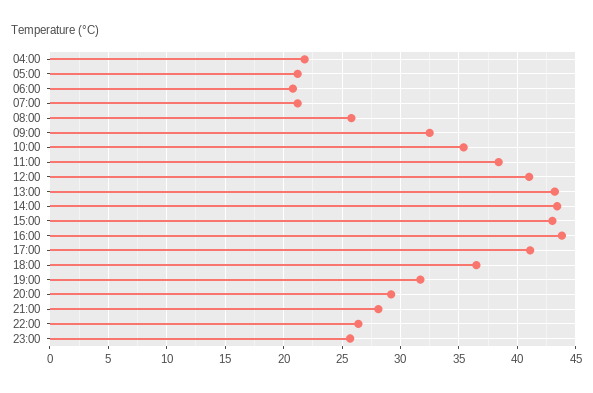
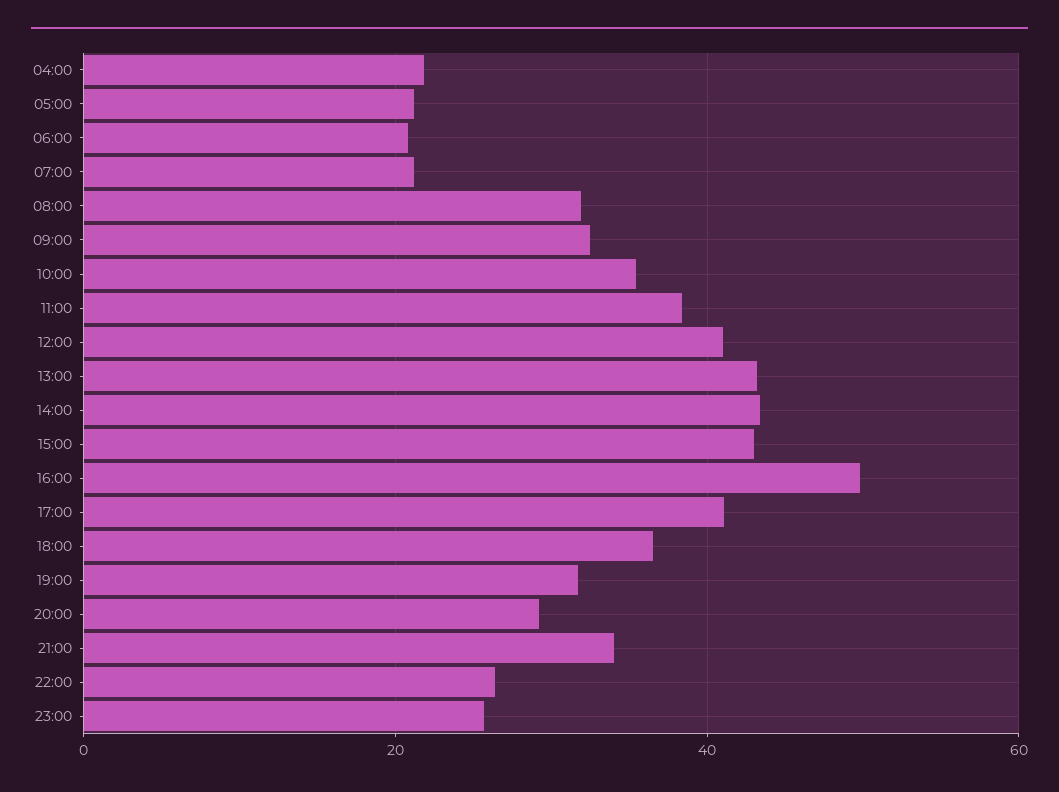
  {
    "04:00": 22,
    "05:00": 21,
    "06:00": 21,
    "07:00": 21,
-   "08:00": 26,
+   "08:00": 32,
    "09:00": 33,
    "10:00": 35,
    "11:00": 38,
    "12:00": 41,
    "13:00": 43,
    "14:00": 43,
    "15:00": 43,
-   "16:00": 44,
+   "16:00": 50,
    "17:00": 41,
    "18:00": 37,
    "19:00": 32,
    "20:00": 29,
-   "21:00": 28,
+   "21:00": 34,
    "22:00": 26,
    "23:00": 26
  }

